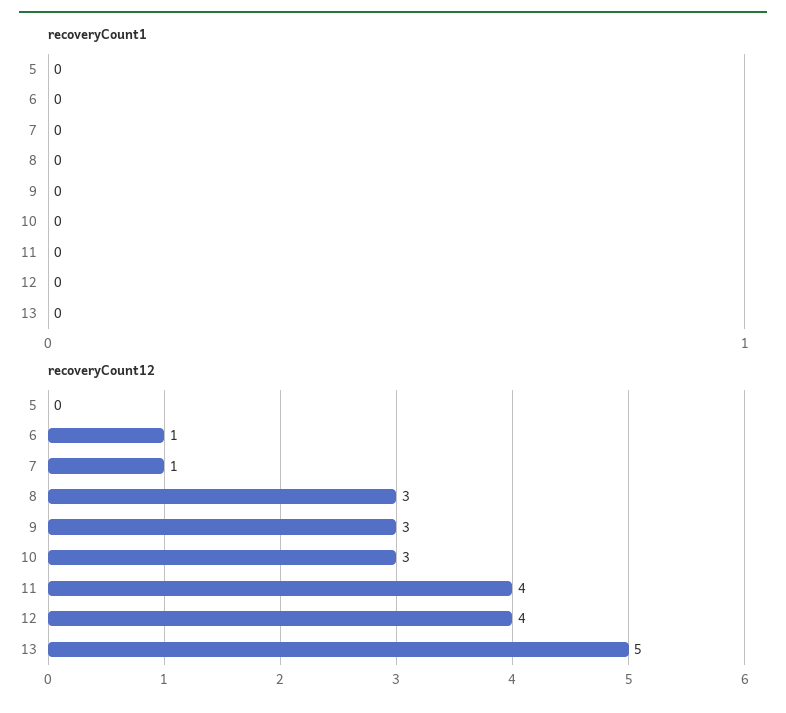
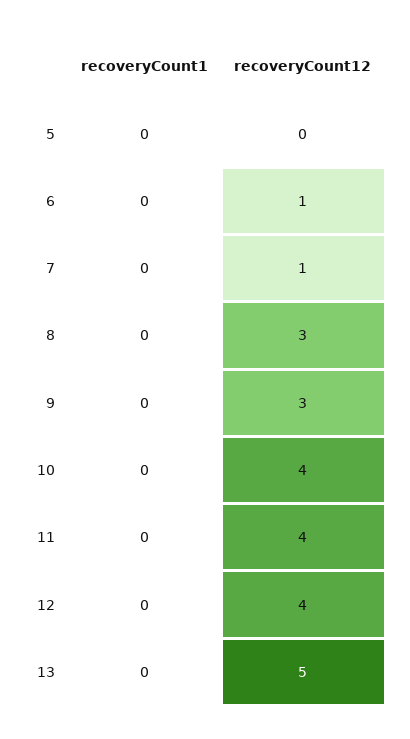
  {
    "recoveryCount1": {
      "5": 0,
      "6": 0,
      "7": 0,
      "8": 0,
      "9": 0,
      "10": 0,
      "11": 0,
      "12": 0,
      "13": 0
    },
    "recoveryCount12": {
      "5": 0,
      "6": 1,
      "7": 1,
      "8": 3,
      "9": 3,
-     "10": 3,
+     "10": 4,
      "11": 4,
      "12": 4,
      "13": 5
    }
  }

